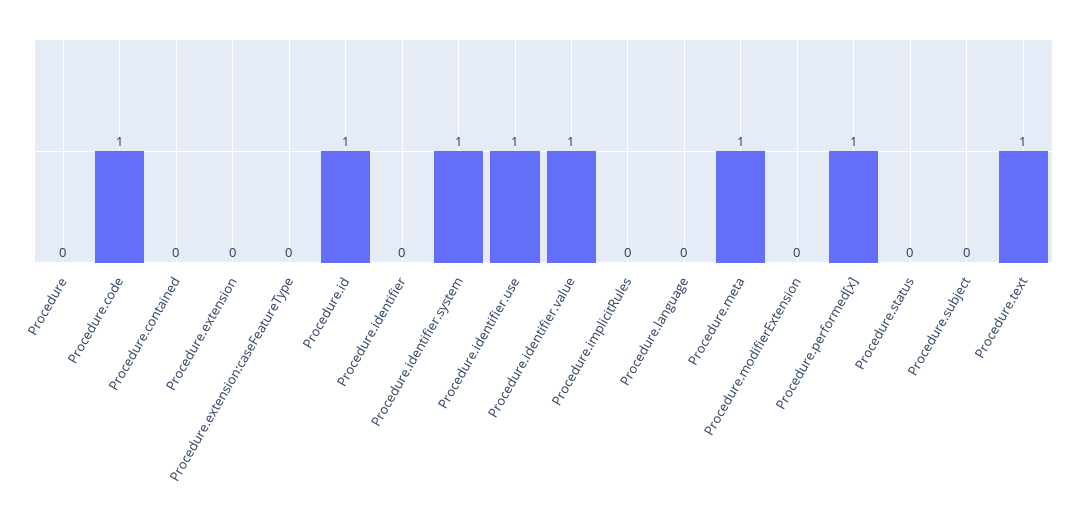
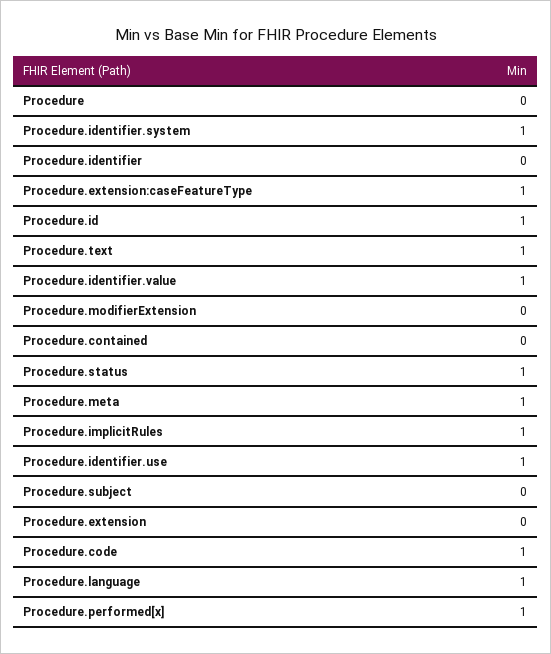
  {
    "Procedure": 0,
    "Procedure.code": 1,
    "Procedure.contained": 0,
    "Procedure.extension": 0,
-   "Procedure.extension:caseFeatureType": 0,
+   "Procedure.extension:caseFeatureType": 1,
    "Procedure.id": 1,
    "Procedure.identifier": 0,
    "Procedure.identifier.system": 1,
    "Procedure.identifier.use": 1,
    "Procedure.identifier.value": 1,
-   "Procedure.implicitRules": 0,
+   "Procedure.implicitRules": 1,
-   "Procedure.language": 0,
+   "Procedure.language": 1,
    "Procedure.meta": 1,
    "Procedure.modifierExtension": 0,
    "Procedure.performed[x]": 1,
-   "Procedure.status": 0,
+   "Procedure.status": 1,
    "Procedure.subject": 0,
    "Procedure.text": 1
  }

